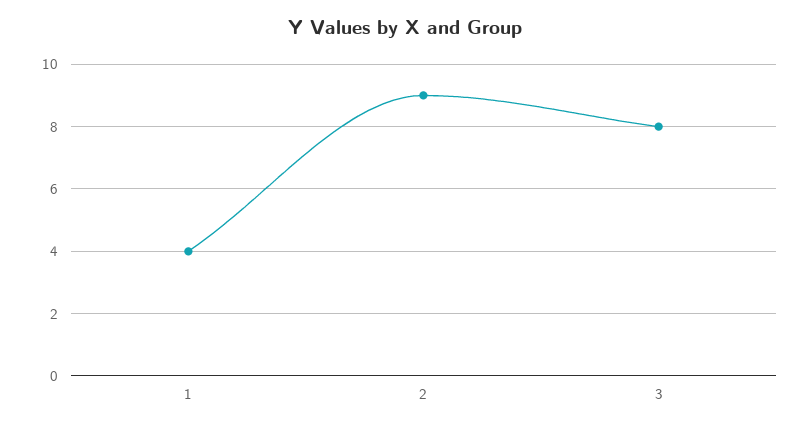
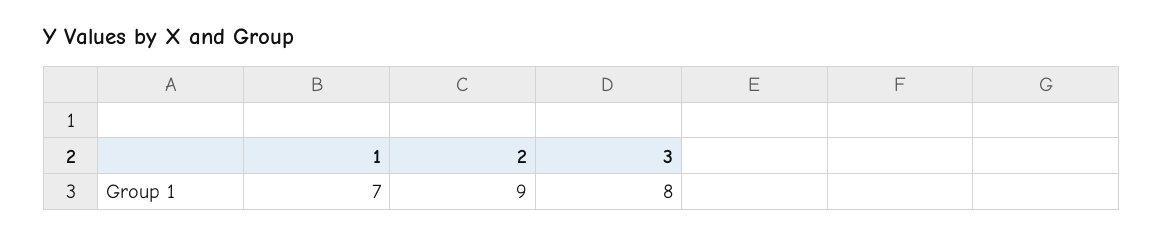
  {
-   "1": 4,
+   "1": 7,
    "2": 9,
    "3": 8
  }

